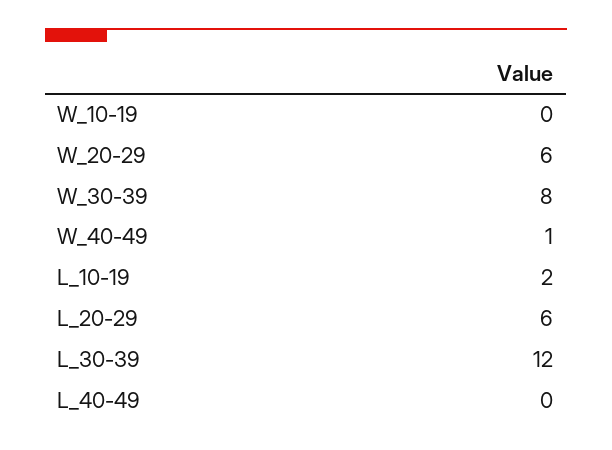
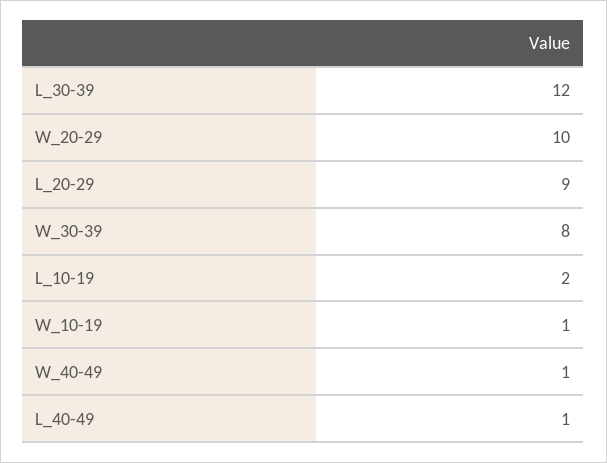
  {
-   "W_10-19": 0,
+   "W_10-19": 1,
-   "W_20-29": 6,
+   "W_20-29": 10,
    "W_30-39": 8,
    "W_40-49": 1,
    "L_10-19": 2,
-   "L_20-29": 6,
+   "L_20-29": 9,
    "L_30-39": 12,
-   "L_40-49": 0
+   "L_40-49": 1
  }

